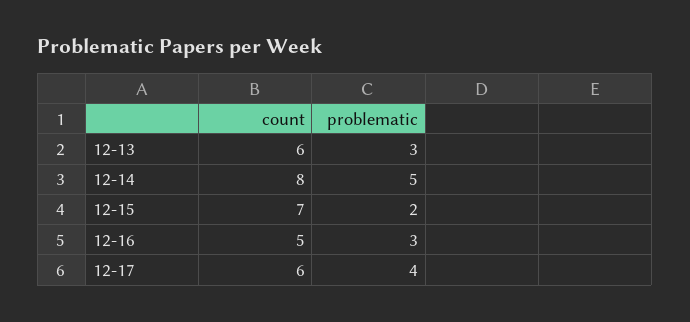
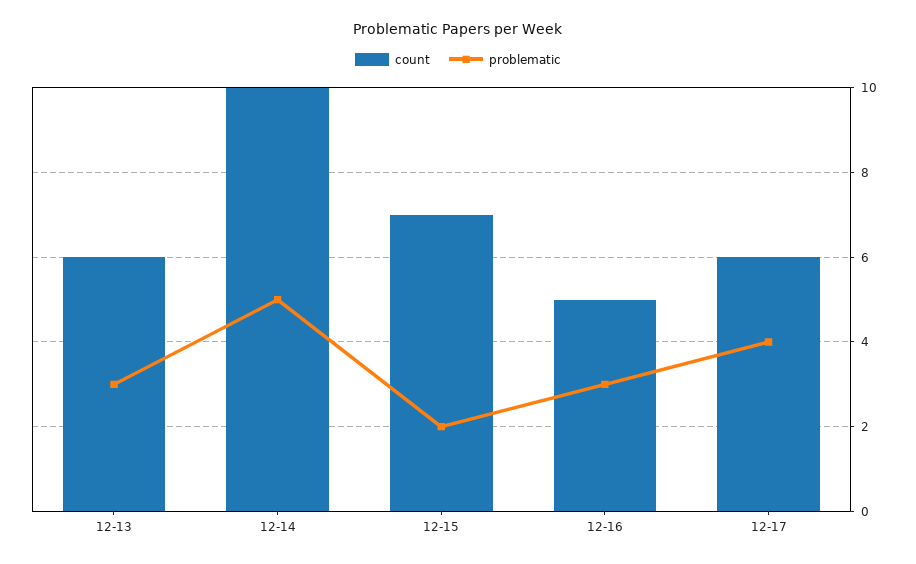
  {
    "count": {
      "12-13": 6,
-     "12-14": 8,
+     "12-14": 10,
      "12-15": 7,
      "12-16": 5,
      "12-17": 6
    },
    "problematic": {
      "12-13": 3,
      "12-14": 5,
      "12-15": 2,
      "12-16": 3,
      "12-17": 4
    }
  }

